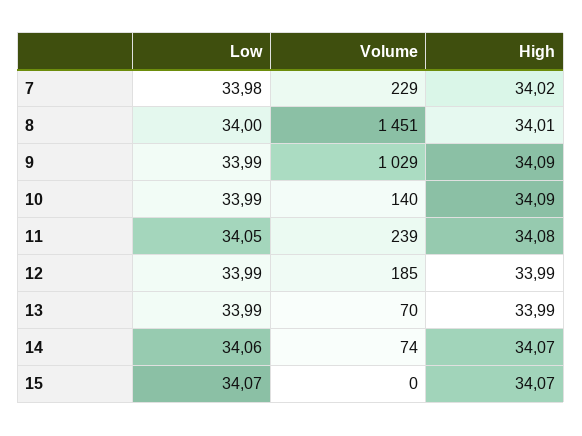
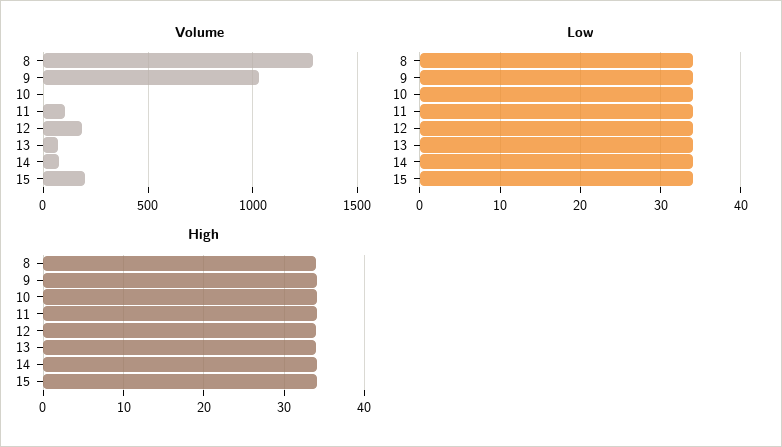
  {
    "Low": {
-     "7": 33.98,
      "8": 34,
      "9": 33.99,
      "10": 33.99,
      "11": 34.05,
      "12": 33.99,
      "13": 33.99,
      "14": 34.06,
      "15": 34.07
    },
    "Volume": {
-     "7": 229,
-     "8": 1451,
+     "8": 1300,
      "9": 1029,
-     "10": 140,
+     "10": 0,
-     "11": 239,
+     "11": 100,
      "12": 185,
      "13": 70,
      "14": 74,
-     "15": 0
+     "15": 200
    },
    "High": {
-     "7": 34.02,
      "8": 34.01,
      "9": 34.09,
      "10": 34.09,
      "11": 34.08,
      "12": 33.99,
      "13": 33.99,
      "14": 34.07,
      "15": 34.07
    }
  }

